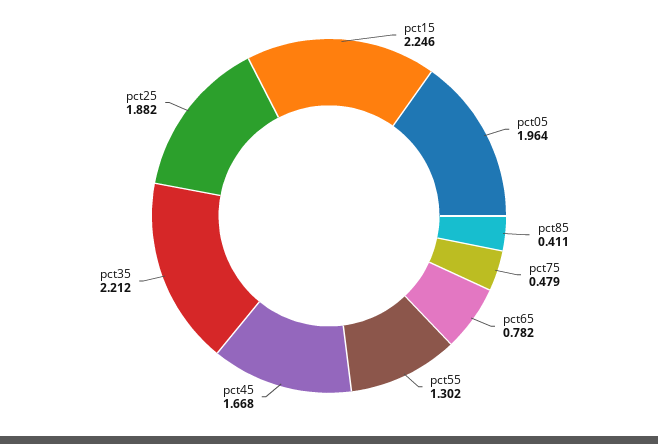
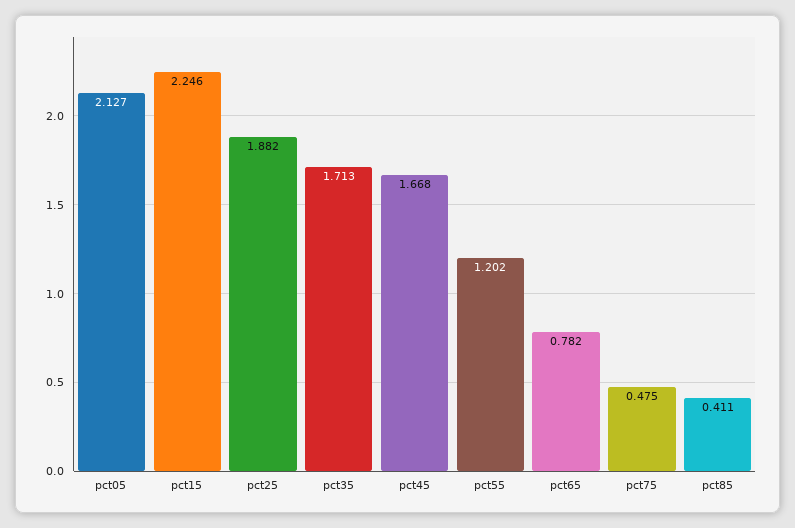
  {
    "pct15": 2.246,
-   "pct05": 1.964,
+   "pct05": 2.127,
    "pct85": 0.411,
-   "pct75": 0.479,
+   "pct75": 0.475,
    "pct65": 0.782,
-   "pct55": 1.302,
+   "pct55": 1.202,
    "pct45": 1.668,
-   "pct35": 2.212,
+   "pct35": 1.713,
    "pct25": 1.882
  }

